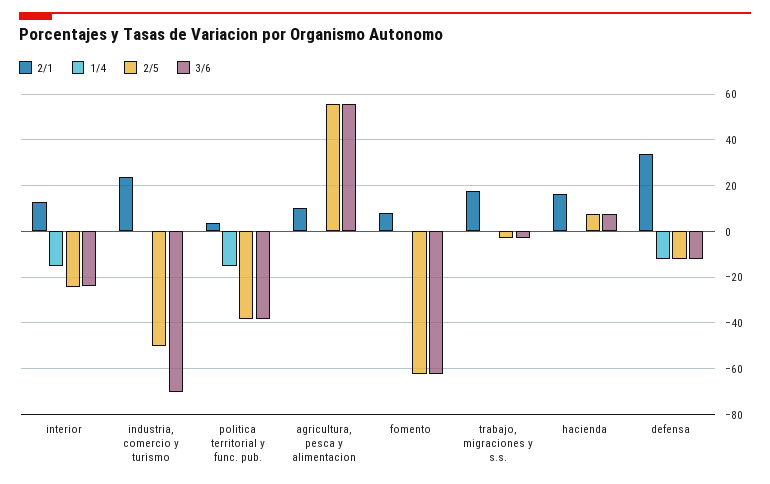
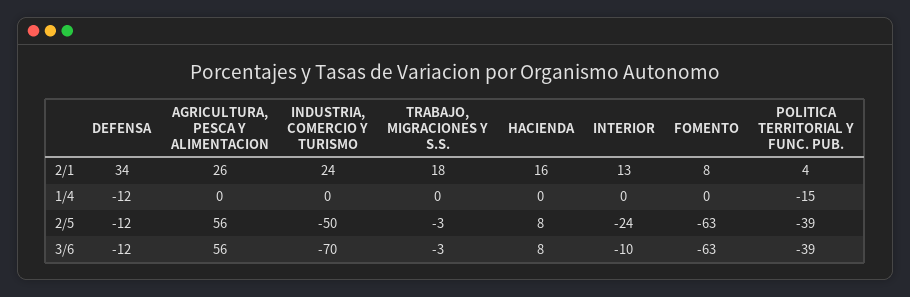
  {
    "2/1": {
      "interior": 13,
      "industria, comercio y turismo": 24,
      "politica territorial y func. pub.": 4,
-     "agricultura, pesca y alimentacion": 10,
+     "agricultura, pesca y alimentacion": 26,
      "fomento": 8,
      "trabajo, migraciones y s.s.": 18,
      "hacienda": 16,
      "defensa": 34
    },
    "1/4": {
-     "interior": -15,
+     "interior": 0,
      "industria, comercio y turismo": 0,
      "politica territorial y func. pub.": -15,
      "agricultura, pesca y alimentacion": 0,
      "fomento": 0,
      "trabajo, migraciones y s.s.": 0,
      "hacienda": 0,
      "defensa": -12
    },
    "2/5": {
      "interior": -24,
      "industria, comercio y turismo": -50,
      "politica territorial y func. pub.": -39,
      "agricultura, pesca y alimentacion": 56,
      "fomento": -63,
      "trabajo, migraciones y s.s.": -3,
      "hacienda": 8,
      "defensa": -12
    },
    "3/6": {
-     "interior": -25,
+     "interior": -10,
      "industria, comercio y turismo": -70,
      "politica territorial y func. pub.": -39,
      "agricultura, pesca y alimentacion": 56,
      "fomento": -63,
      "trabajo, migraciones y s.s.": -3,
      "hacienda": 8,
      "defensa": -12
    }
  }

